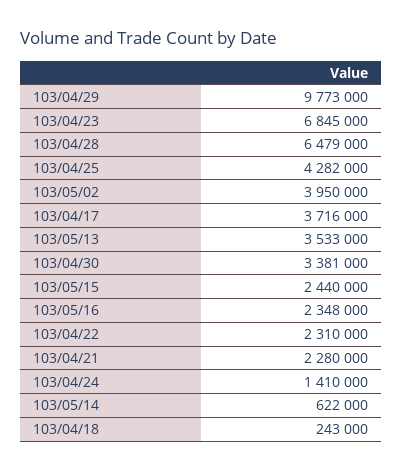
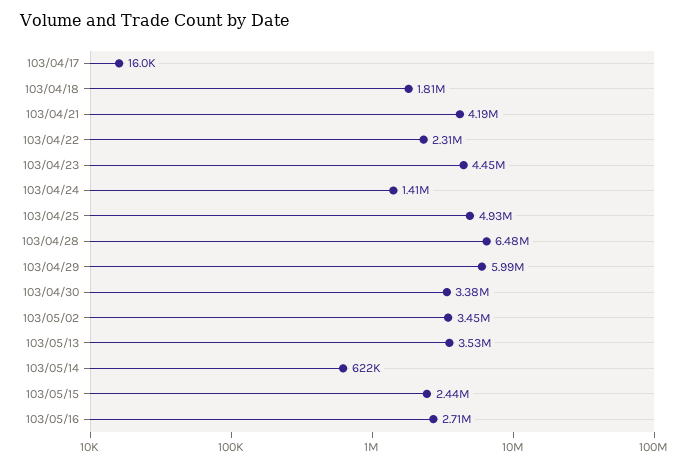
  {
-   "103/04/29": 9773000,
+   "103/04/29": 5990000,
-   "103/04/23": 6845000,
+   "103/04/23": 4450000,
    "103/04/28": 6479000,
-   "103/04/25": 4282000,
+   "103/04/25": 4930000,
-   "103/05/02": 3950000,
+   "103/05/02": 3450000,
-   "103/04/17": 3716000,
+   "103/04/17": 16000,
    "103/05/13": 3533000,
    "103/04/30": 3381000,
    "103/05/15": 2440000,
-   "103/05/16": 2348000,
+   "103/05/16": 2710000,
    "103/04/22": 2310000,
-   "103/04/21": 2280000,
+   "103/04/21": 4190000,
    "103/04/24": 1410000,
    "103/05/14": 622000,
-   "103/04/18": 243000
+   "103/04/18": 1810000
  }

